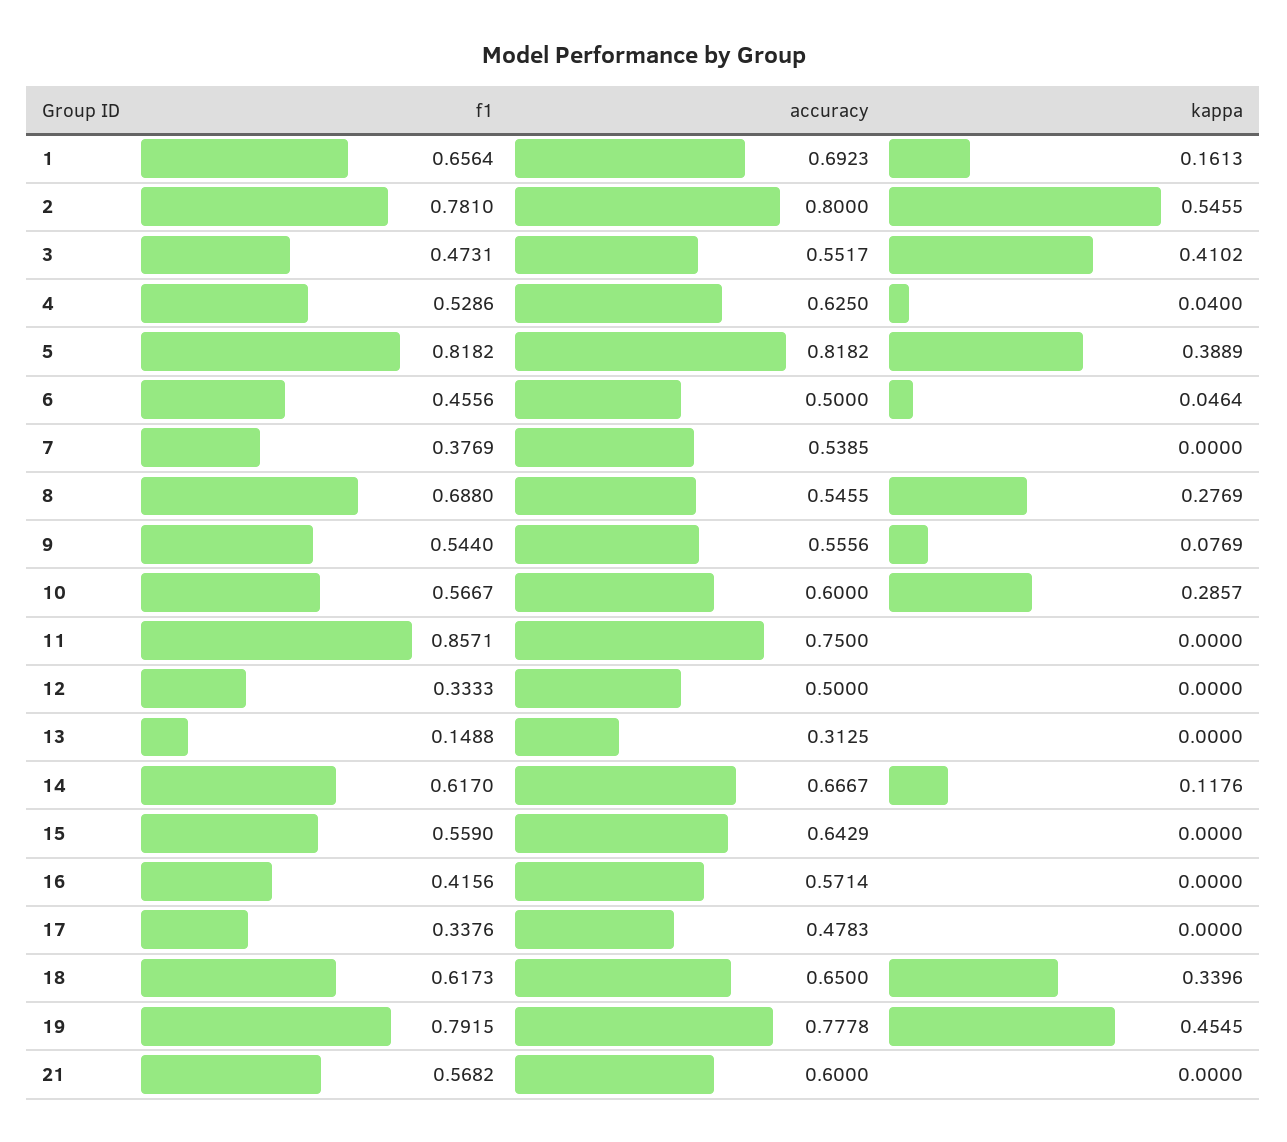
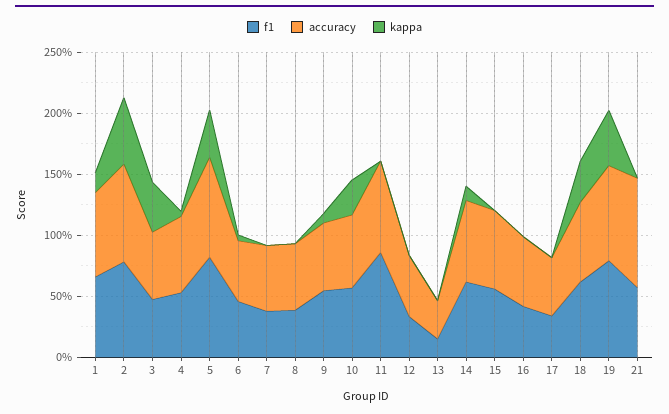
  {
    "f1": {
      "1": 0.6564,
      "2": 0.781,
      "3": 0.4731,
      "4": 0.5286,
      "5": 0.8182,
      "6": 0.4556,
      "7": 0.3769,
-     "8": 0.688,
+     "8": 0.4,
      "9": 0.544,
      "10": 0.5667,
      "11": 0.8571,
      "12": 0.3333,
      "13": 0.1488,
      "14": 0.617,
      "15": 0.559,
      "16": 0.4156,
      "17": 0.3376,
      "18": 0.6173,
      "19": 0.7915,
      "21": 0.5682
    },
    "accuracy": {
      "1": 0.6923,
      "2": 0.8,
      "3": 0.5517,
      "4": 0.625,
      "5": 0.8182,
      "6": 0.5,
      "7": 0.5385,
      "8": 0.5455,
      "9": 0.5556,
      "10": 0.6,
      "11": 0.75,
      "12": 0.5,
      "13": 0.3125,
      "14": 0.6667,
      "15": 0.6429,
      "16": 0.5714,
      "17": 0.4783,
      "18": 0.65,
      "19": 0.7778,
-     "21": 0.6
+     "21": 0.9
    },
    "kappa": {
      "1": 0.1613,
      "2": 0.5455,
      "3": 0.4102,
      "4": 0.04,
      "5": 0.3889,
      "6": 0.0464,
      "7": 0,
-     "8": 0.2769,
+     "8": 0,
      "9": 0.0769,
      "10": 0.2857,
      "11": 0,
      "12": 0,
      "13": 0,
      "14": 0.1176,
      "15": 0,
      "16": 0,
      "17": 0,
      "18": 0.3396,
      "19": 0.4545,
      "21": 0
    }
  }

